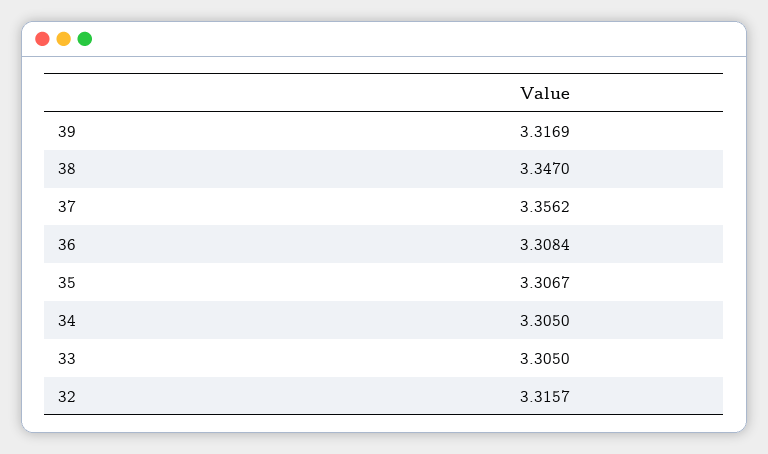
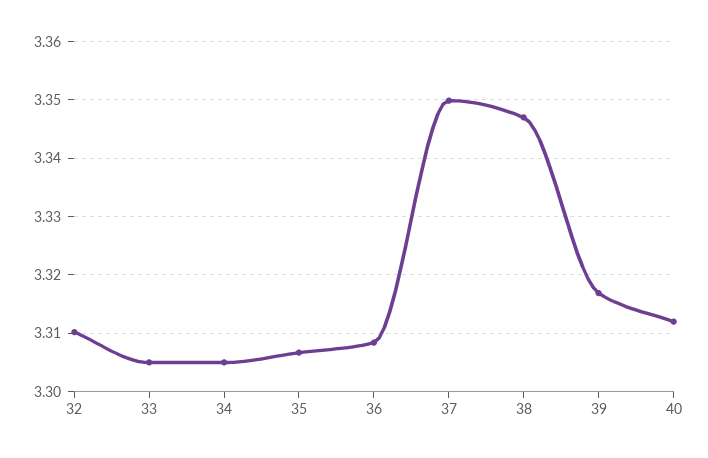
  {
    "39": 3.3169,
    "38": 3.347,
-   "37": 3.3562,
+   "37": 3.35,
    "36": 3.3084,
    "35": 3.3067,
    "34": 3.305,
    "33": 3.305,
-   "32": 3.3157
+   "32": 3.31,
+   "40": 3.312
  }

